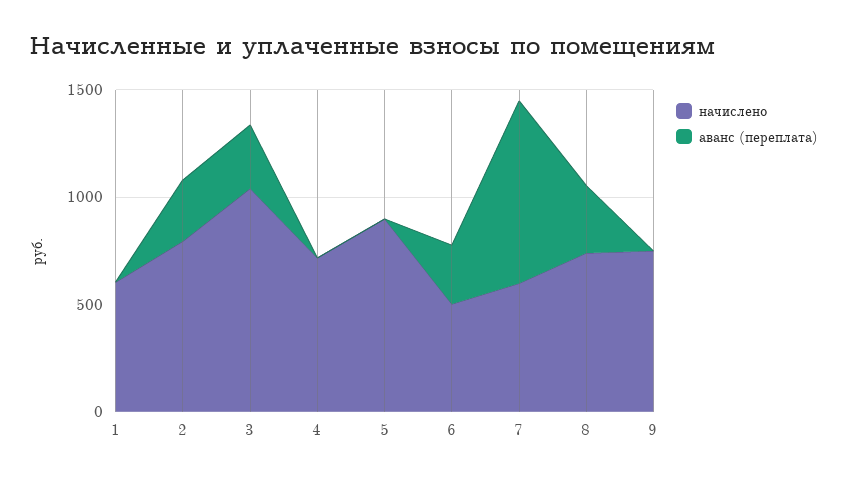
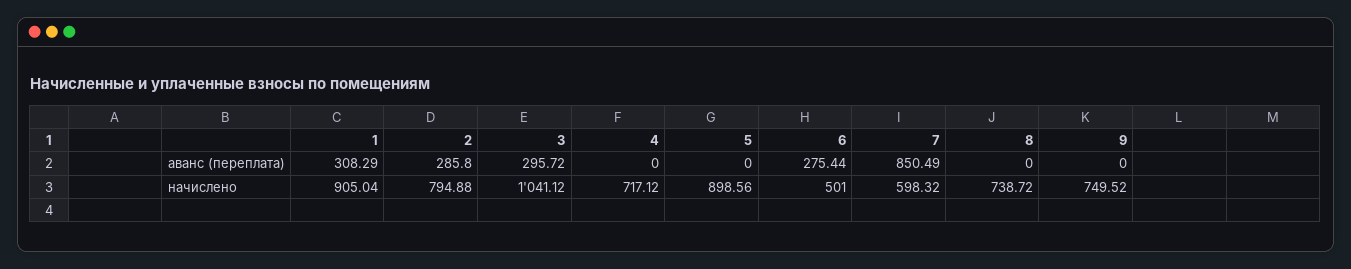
  {
    "начислено": {
-     "1": 600,
+     "1": 905.04,
      "2": 794.88,
      "3": 1041.12,
      "4": 717.12,
      "5": 898.56,
      "6": 501,
      "7": 598.32,
      "8": 738.72,
      "9": 749.52
    },
    "аванс (переплата)": {
-     "1": 0,
+     "1": 308.29,
      "2": 285.8,
      "3": 295.72,
      "4": 0,
      "5": 0,
      "6": 275.44,
      "7": 850.49,
-     "8": 300,
+     "8": 0,
      "9": 0
    }
  }

